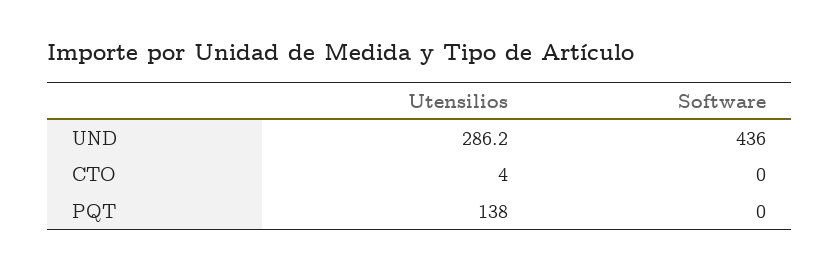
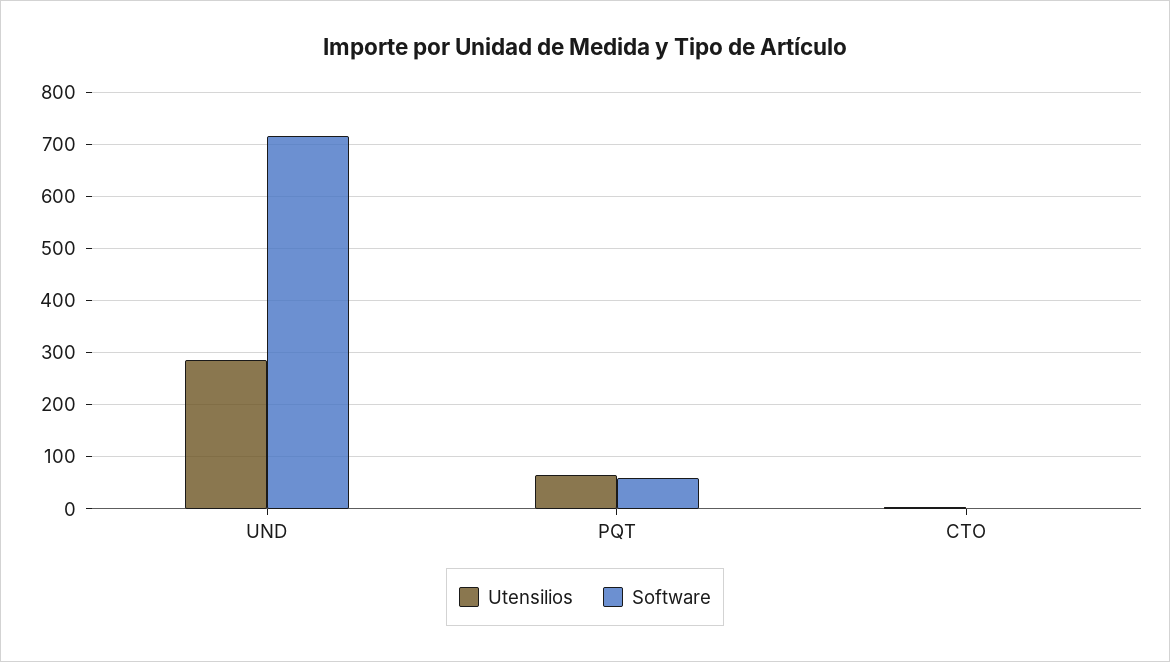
  {
    "Utensilios": {
      "UND": 286.2,
      "CTO": 4,
-     "PQT": 138
+     "PQT": 60
    },
    "Software": {
-     "UND": 436,
+     "UND": 720,
      "CTO": 0,
-     "PQT": 0
+     "PQT": 60
    }
  }

